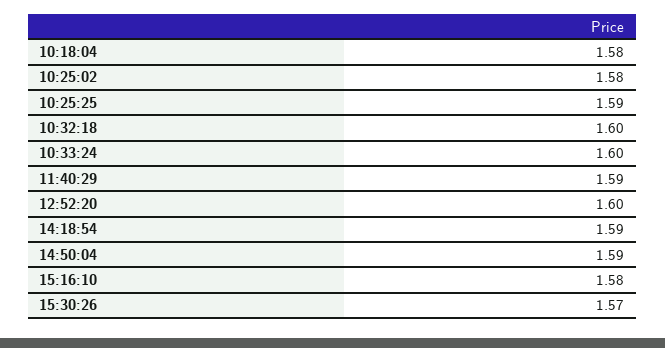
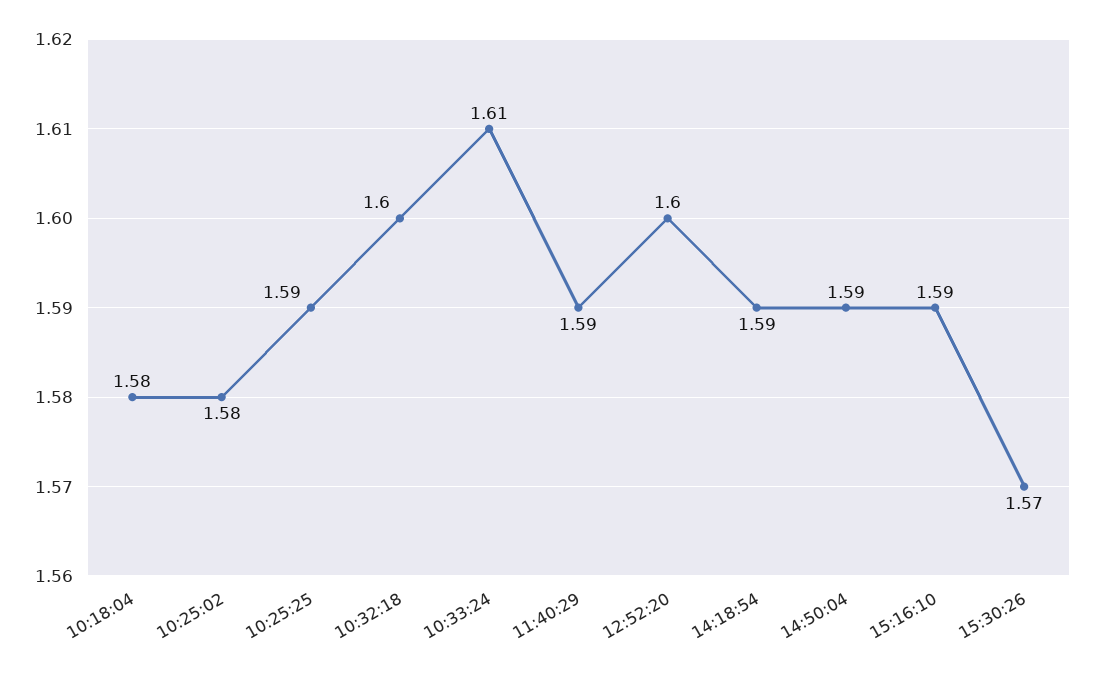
  {
    "10:18:04": 1.58,
    "10:25:02": 1.58,
    "10:25:25": 1.59,
    "10:32:18": 1.6,
-   "10:33:24": 1.6,
+   "10:33:24": 1.61,
    "11:40:29": 1.59,
    "12:52:20": 1.6,
    "14:18:54": 1.59,
    "14:50:04": 1.59,
-   "15:16:10": 1.58,
+   "15:16:10": 1.59,
    "15:30:26": 1.57
  }

